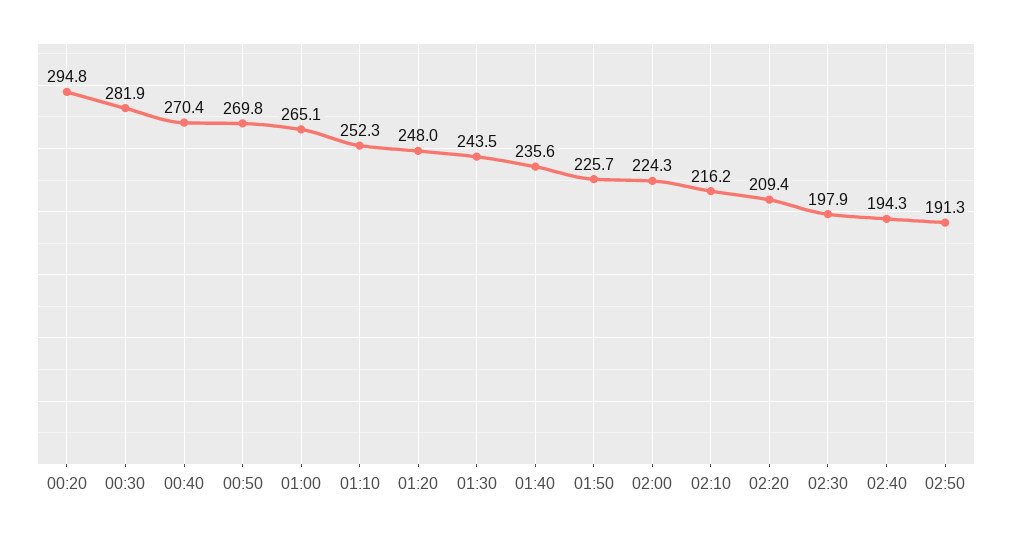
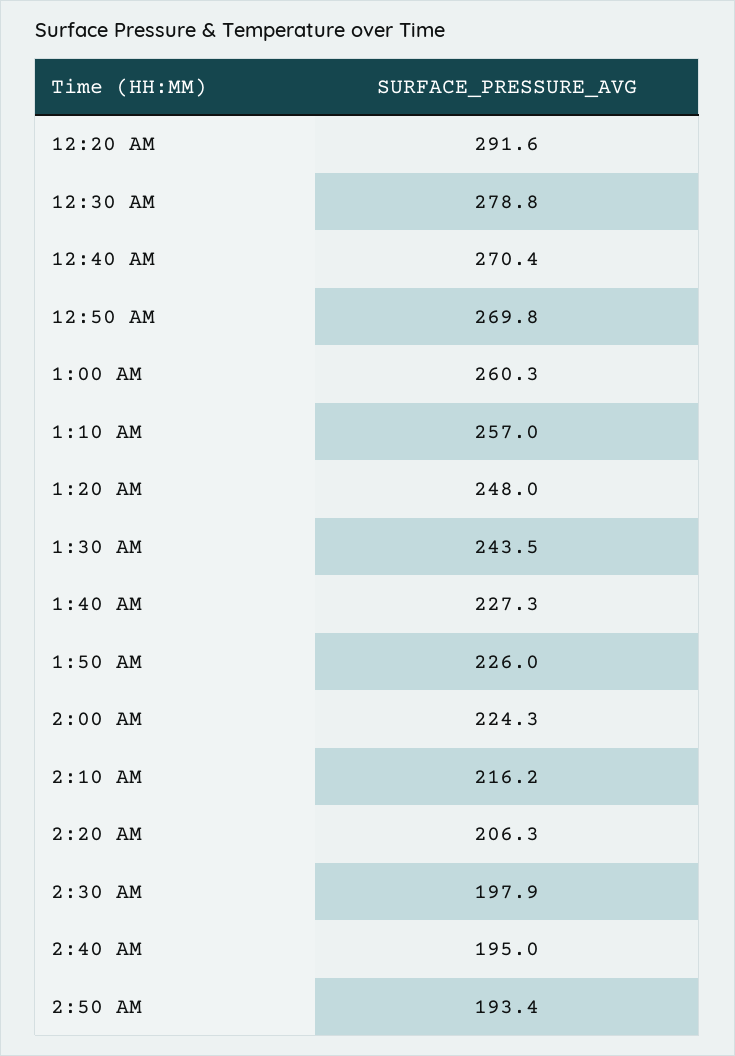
  {
-   "00:20": 294.8,
+   "00:20": 291.6,
-   "00:30": 281.9,
+   "00:30": 278.8,
    "00:40": 270.4,
    "00:50": 269.8,
-   "01:00": 265.1,
+   "01:00": 260.3,
-   "01:10": 252.3,
+   "01:10": 257,
    "01:20": 248,
    "01:30": 243.5,
-   "01:40": 235.6,
+   "01:40": 227.3,
-   "01:50": 225.7,
+   "01:50": 226,
    "02:00": 224.3,
    "02:10": 216.2,
-   "02:20": 209.4,
+   "02:20": 206.3,
    "02:30": 197.9,
-   "02:40": 194.3,
+   "02:40": 195,
-   "02:50": 191.3
+   "02:50": 193.4
  }

